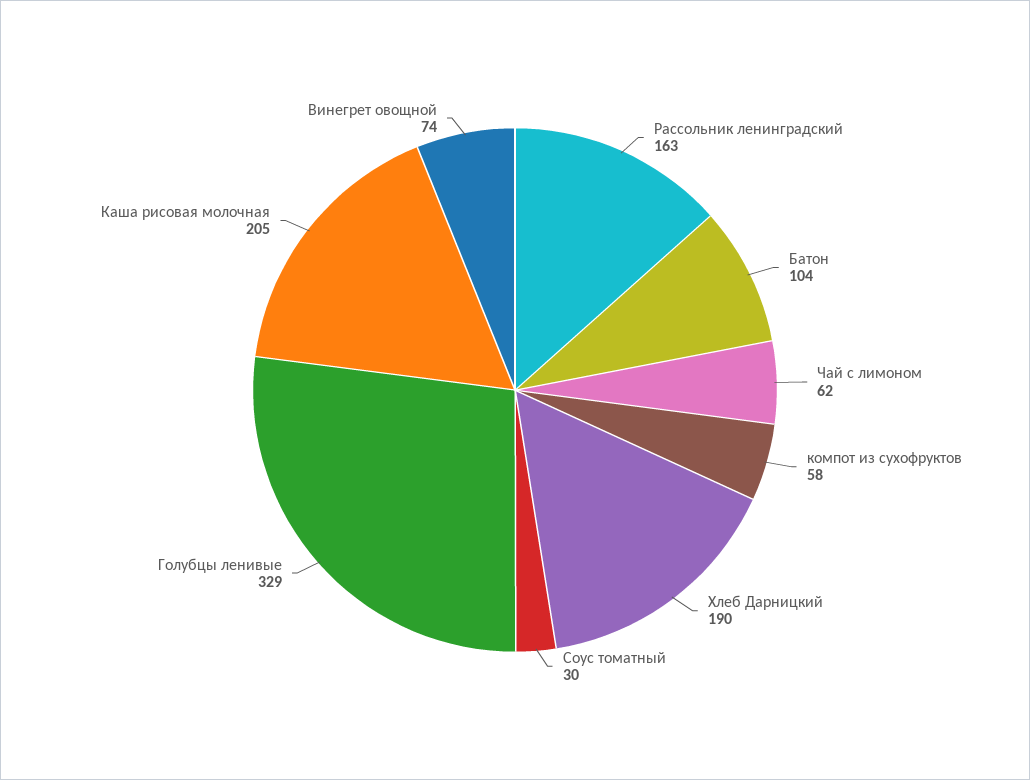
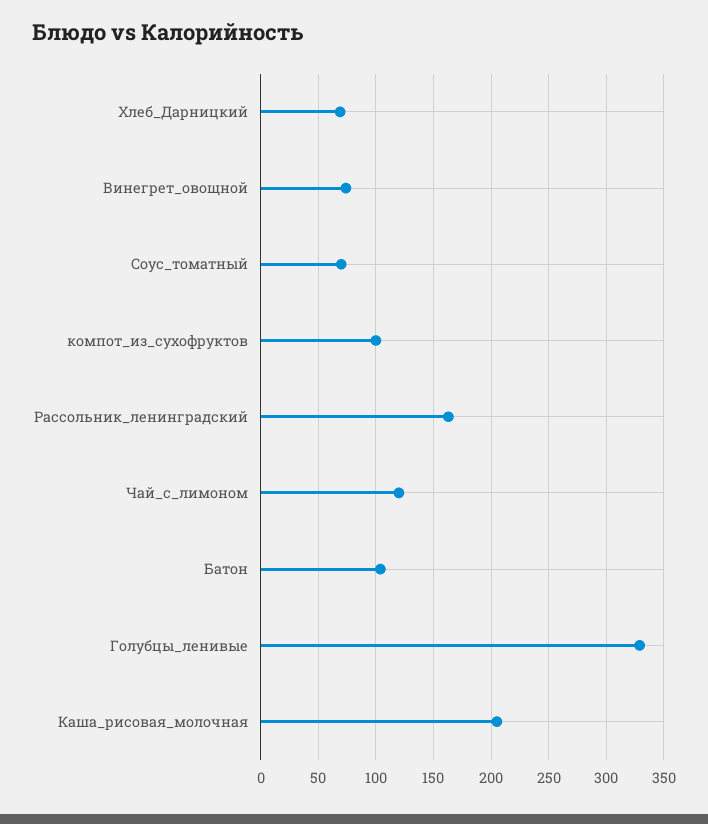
  {
    "Рассольник ленинградский": 163,
    "Батон": 104,
-   "Чай с лимоном": 62,
+   "Чай с лимоном": 120,
-   "компот из сухофруктов": 58,
+   "компот из сухофруктов": 100,
-   "Хлеб Дарницкий": 190,
+   "Хлеб Дарницкий": 70,
-   "Соус томатный": 30,
+   "Соус томатный": 70,
    "Голубцы ленивые": 329,
    "Каша рисовая молочная": 205,
    "Винегрет овощной": 74
  }

